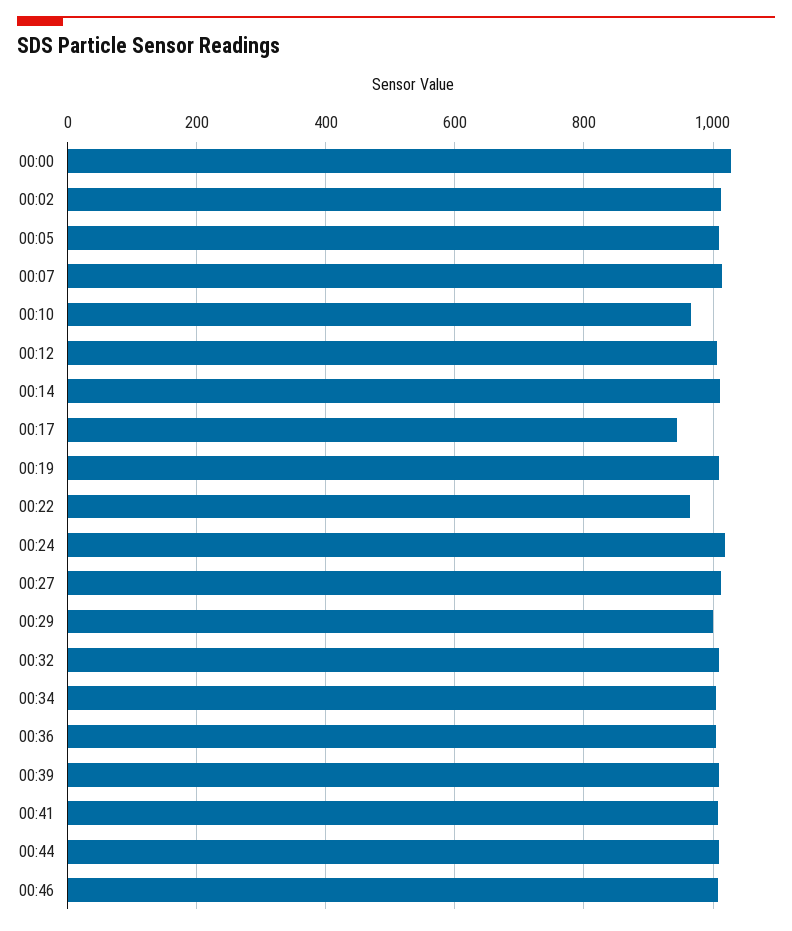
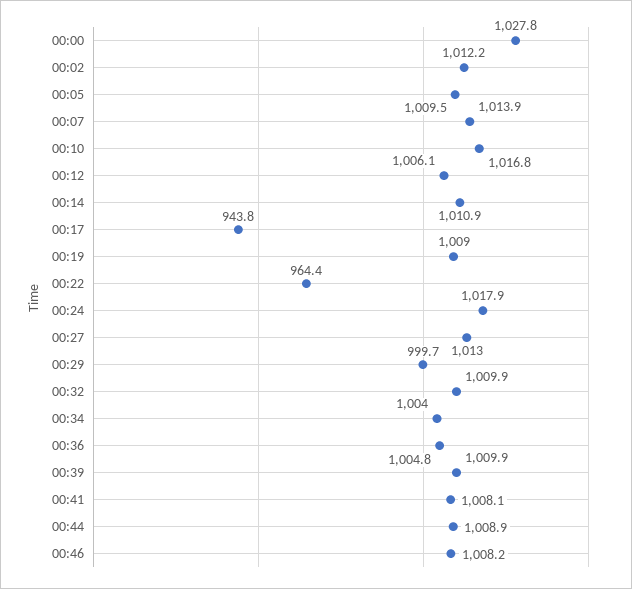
  {
    "00:00": 1027.8,
    "00:02": 1012.2,
    "00:05": 1009.5,
    "00:07": 1013.9,
-   "00:10": 960,
+   "00:10": 1016.8,
    "00:12": 1006.1,
    "00:14": 1010.9,
    "00:17": 943.8,
    "00:19": 1009,
    "00:22": 964.4,
    "00:24": 1017.9,
    "00:27": 1013,
    "00:29": 999.7,
    "00:32": 1009.9,
    "00:34": 1004,
    "00:36": 1004.8,
    "00:39": 1009.9,
    "00:41": 1008.1,
    "00:44": 1008.9,
    "00:46": 1008.2
  }

